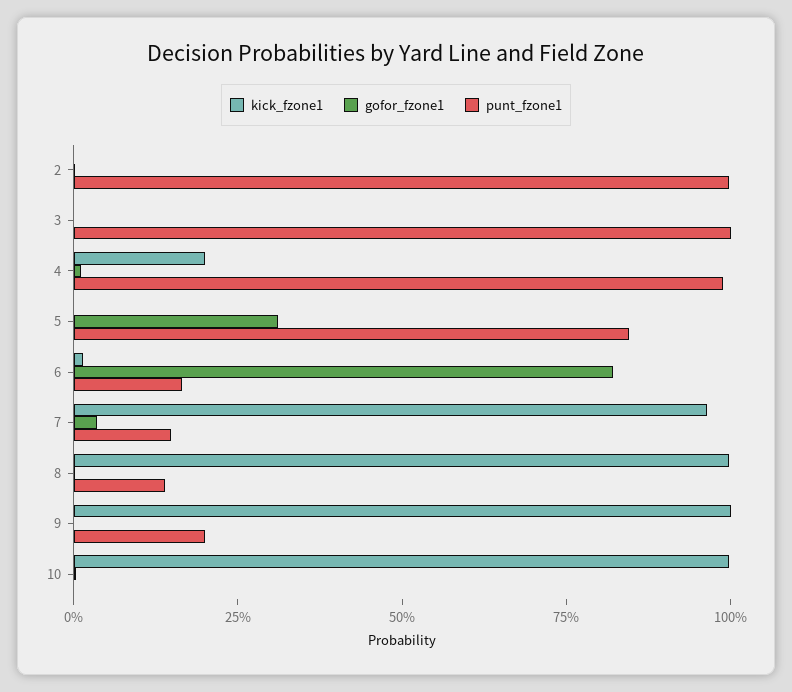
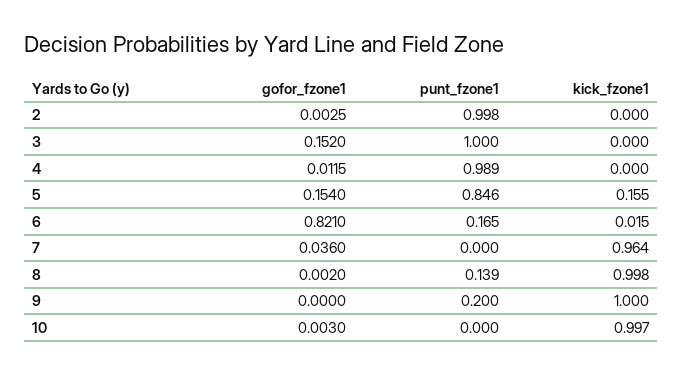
  {
    "kick_fzone1": {
      "2": 0,
      "3": 0,
-     "4": 0.2,
+     "4": 0,
-     "5": 0,
+     "5": 0.155,
      "6": 0.015,
      "7": 0.964,
      "8": 0.998,
      "9": 1,
      "10": 0.997
    },
    "gofor_fzone1": {
      "2": 0.0025,
-     "3": 0,
+     "3": 0.152,
      "4": 0.0115,
-     "5": 0.3,
+     "5": 0.154,
      "6": 0.821,
      "7": 0.036,
      "8": 0.002,
      "9": 0,
      "10": 0.003
    },
    "punt_fzone1": {
      "2": 0.998,
      "3": 1,
      "4": 0.989,
      "5": 0.846,
      "6": 0.165,
-     "7": 0.15,
+     "7": 0,
      "8": 0.139,
      "9": 0.2,
      "10": 0
    }
  }

